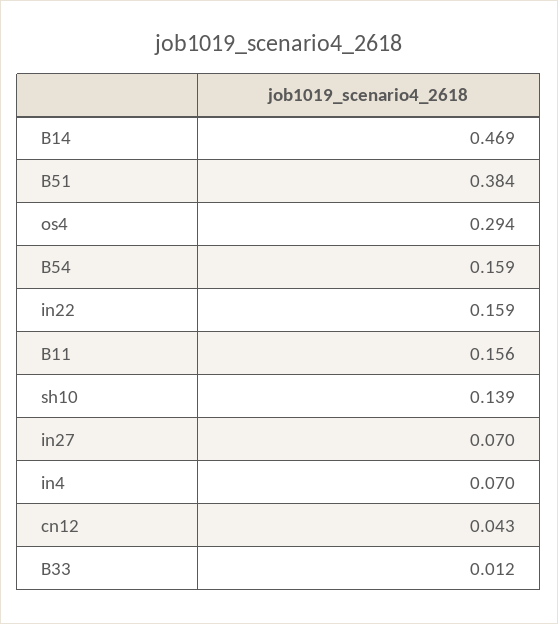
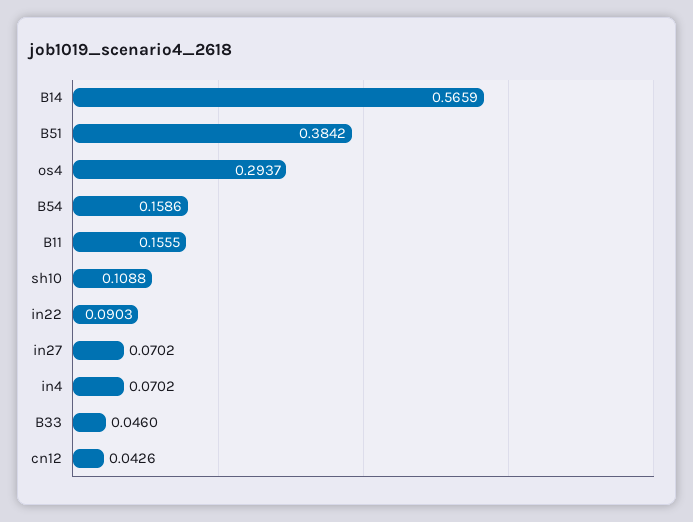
  {
-   "B14": 0.469,
+   "B14": 0.5659,
    "B51": 0.3842,
    "os4": 0.2937,
    "B54": 0.1586,
-   "in22": 0.159,
+   "in22": 0.0903,
    "B11": 0.1555,
-   "sh10": 0.139,
+   "sh10": 0.1088,
    "in27": 0.0702,
    "in4": 0.0702,
    "cn12": 0.0426,
-   "B33": 0.012
+   "B33": 0.046
  }

